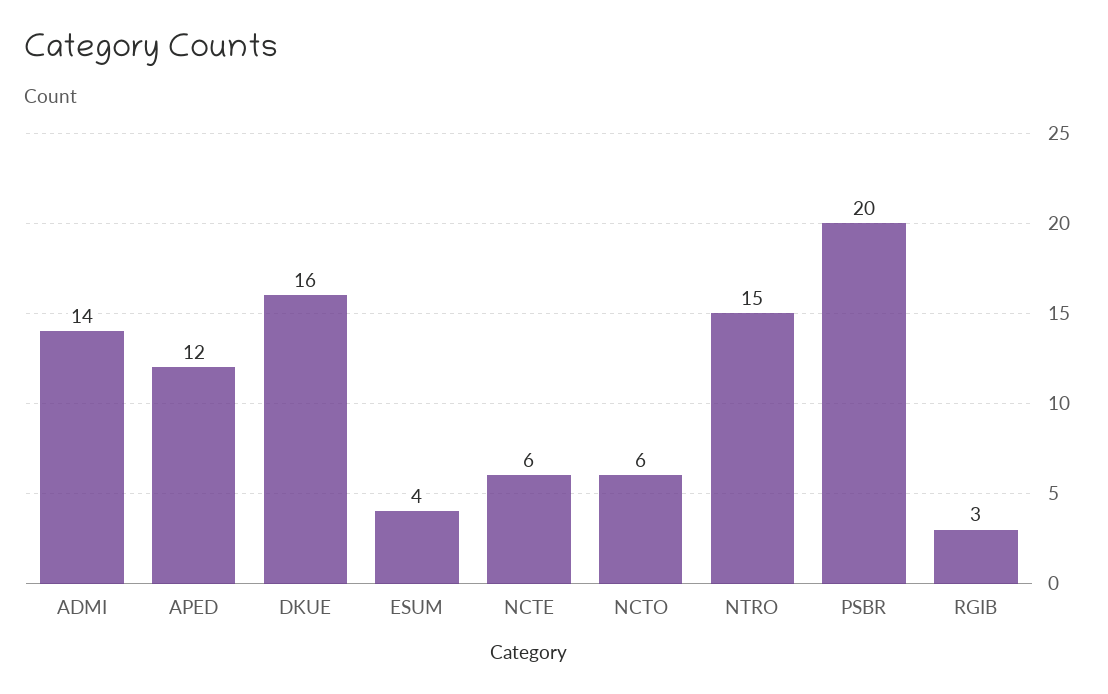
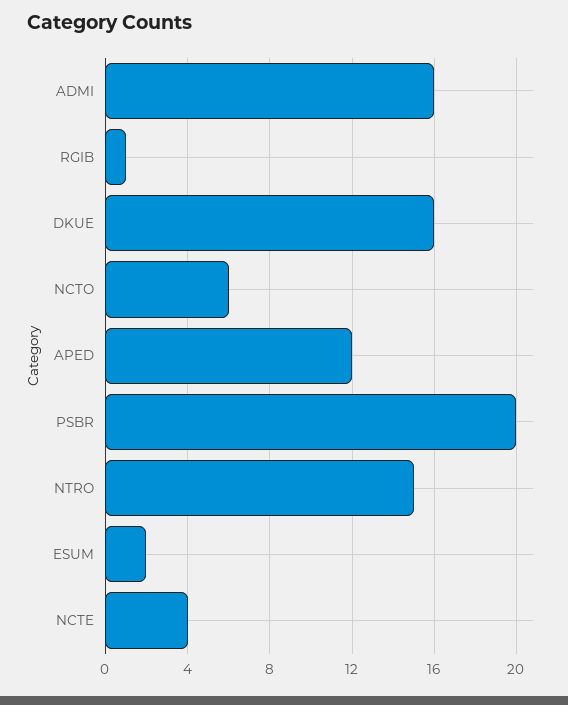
  {
-   "ADMI": 14,
+   "ADMI": 16,
    "APED": 12,
    "DKUE": 16,
-   "ESUM": 4,
+   "ESUM": 2,
-   "NCTE": 6,
+   "NCTE": 4,
    "NCTO": 6,
    "NTRO": 15,
    "PSBR": 20,
-   "RGIB": 3
+   "RGIB": 1
  }

